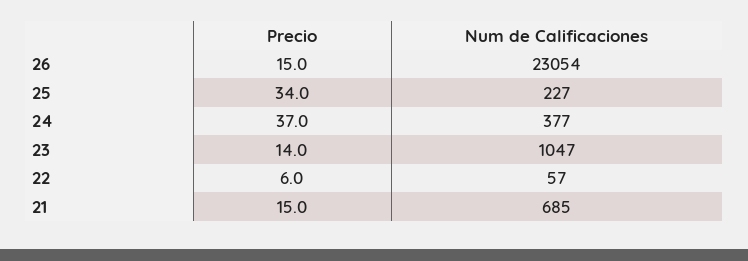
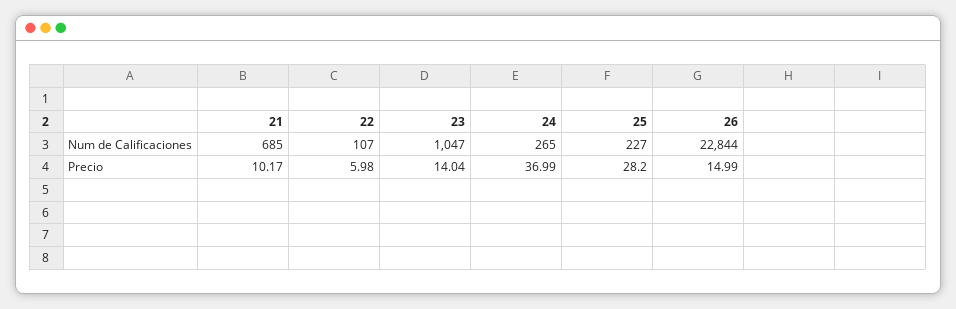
  {
    "Precio": {
      "26": 14.99,
-     "25": 34,
+     "25": 28.2,
      "24": 36.99,
      "23": 14.04,
      "22": 5.98,
-     "21": 15
+     "21": 10.17
    },
    "Num de Calificaciones": {
-     "26": 23054,
+     "26": 22844,
      "25": 227,
-     "24": 377,
+     "24": 265,
      "23": 1047,
-     "22": 57,
+     "22": 107,
      "21": 685
    }
  }

